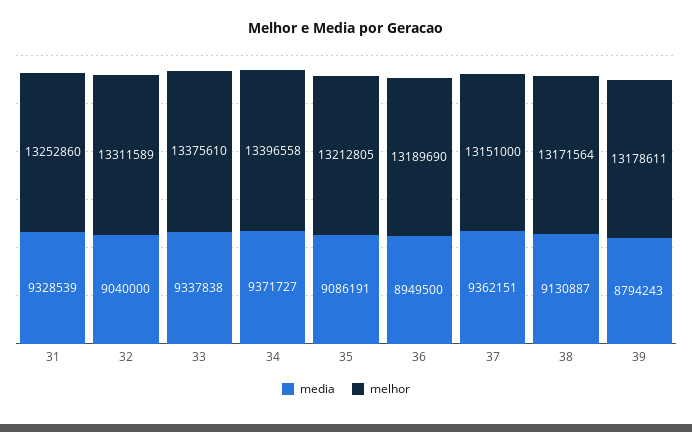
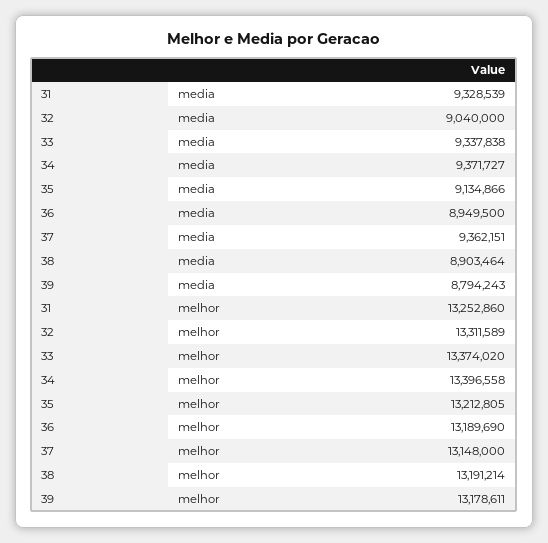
  {
    "media": {
      "31": 9328539,
      "32": 9040000,
      "33": 9337838,
      "34": 9371727,
-     "35": 9086191,
+     "35": 9134866,
      "36": 8949500,
      "37": 9362151,
-     "38": 9130887,
+     "38": 8903464,
      "39": 8794243
    },
    "melhor": {
      "31": 13252860,
      "32": 13311589,
-     "33": 13375610,
+     "33": 13374020,
      "34": 13396558,
      "35": 13212805,
      "36": 13189690,
-     "37": 13151000,
+     "37": 13148000,
-     "38": 13171564,
+     "38": 13191214,
      "39": 13178611
    }
  }

